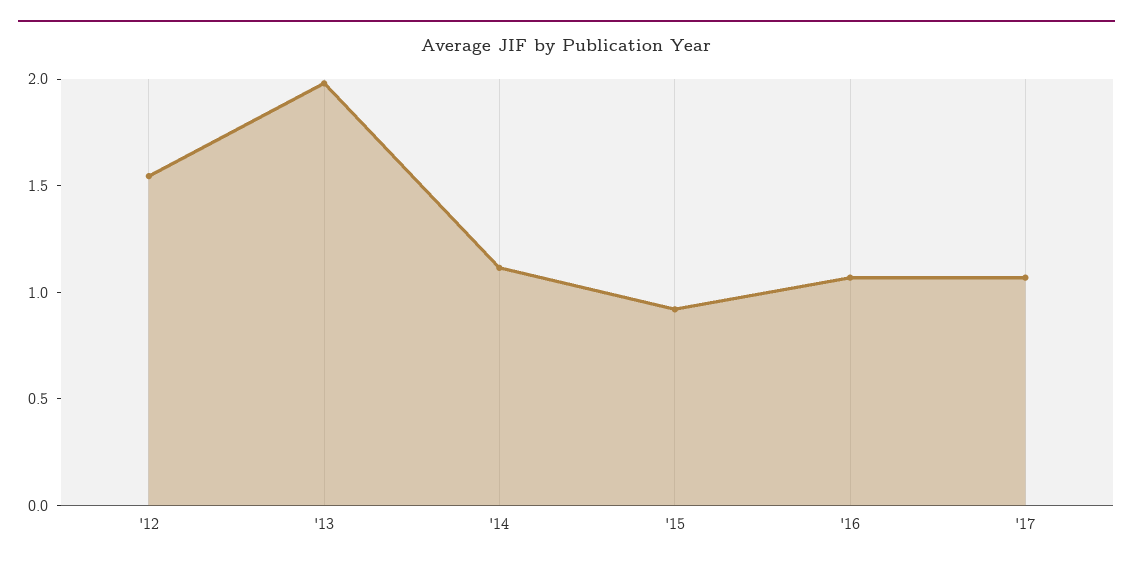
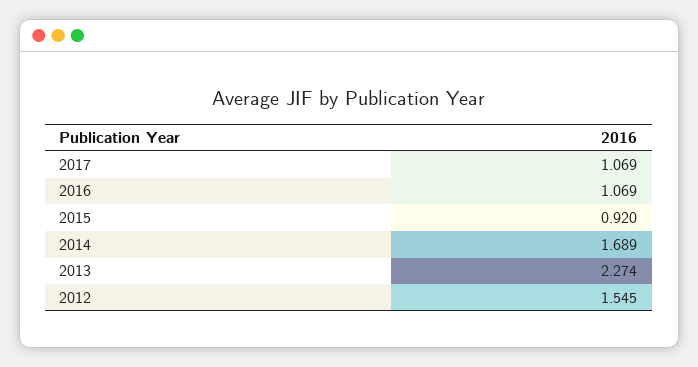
  {
    "'12": 1.545,
-   "'13": 2,
+   "'13": 2.274,
-   "'14": 1.1,
+   "'14": 1.689,
    "'15": 0.92,
    "'16": 1.069,
    "'17": 1.069
  }

